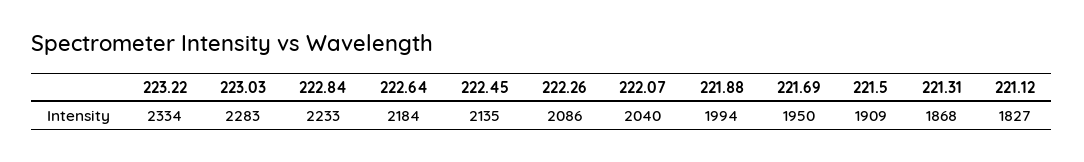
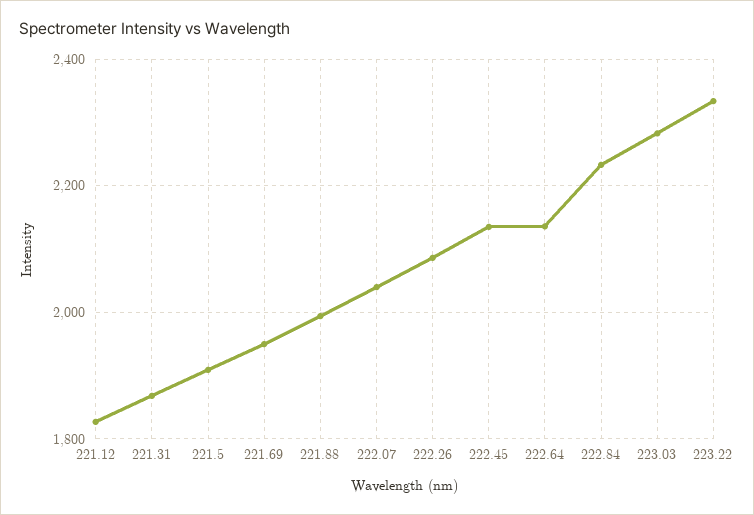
  {
    "223.22": 2334,
    "223.03": 2283,
    "222.84": 2233,
-   "222.64": 2184,
+   "222.64": 2140,
    "222.45": 2135,
    "222.26": 2086,
    "222.07": 2040,
    "221.88": 1994,
    "221.69": 1950,
    "221.5": 1909,
    "221.31": 1868,
    "221.12": 1827
  }

